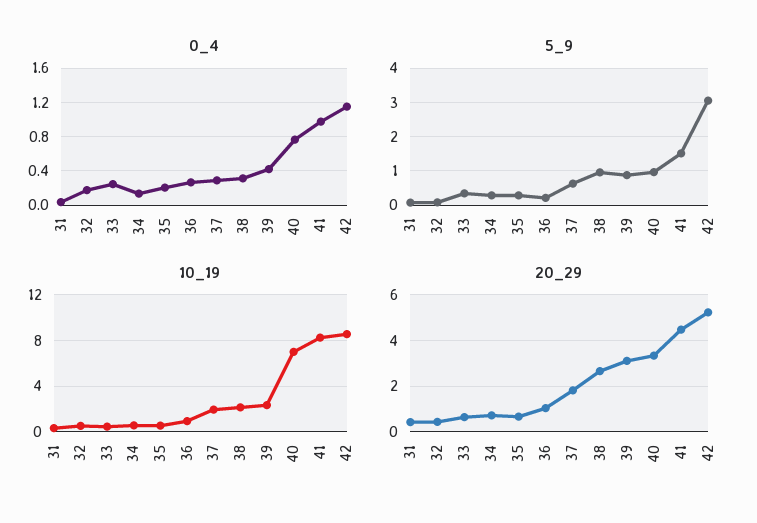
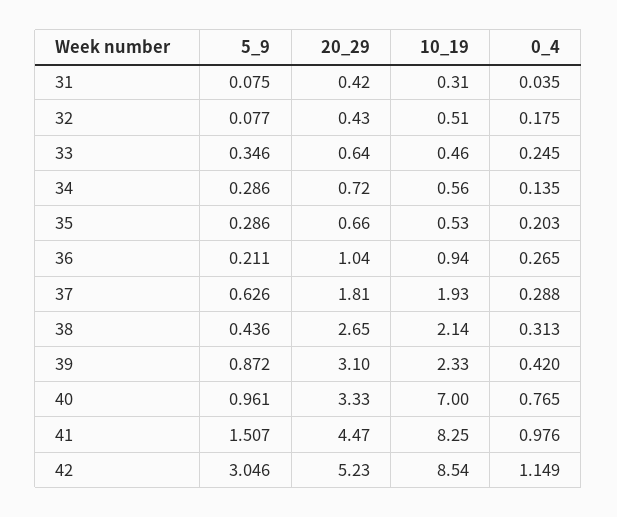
  {
    "0_4": {
      "31": 0.035,
      "32": 0.175,
      "33": 0.245,
      "34": 0.135,
      "35": 0.203,
      "36": 0.265,
      "37": 0.288,
      "38": 0.313,
      "39": 0.42,
      "40": 0.765,
      "41": 0.976,
      "42": 1.149
    },
    "5_9": {
      "31": 0.075,
      "32": 0.077,
      "33": 0.346,
      "34": 0.286,
      "35": 0.286,
      "36": 0.211,
      "37": 0.626,
-     "38": 1,
+     "38": 0.436,
      "39": 0.872,
      "40": 0.961,
      "41": 1.507,
      "42": 3.046
    },
    "10_19": {
      "31": 0.31,
      "32": 0.51,
      "33": 0.46,
      "34": 0.56,
      "35": 0.53,
      "36": 0.94,
      "37": 1.93,
      "38": 2.14,
      "39": 2.33,
      "40": 7,
      "41": 8.25,
      "42": 8.54
    },
    "20_29": {
      "31": 0.42,
      "32": 0.43,
      "33": 0.64,
      "34": 0.72,
      "35": 0.66,
      "36": 1.04,
      "37": 1.81,
      "38": 2.65,
      "39": 3.1,
      "40": 3.33,
      "41": 4.47,
      "42": 5.23
    }
  }

